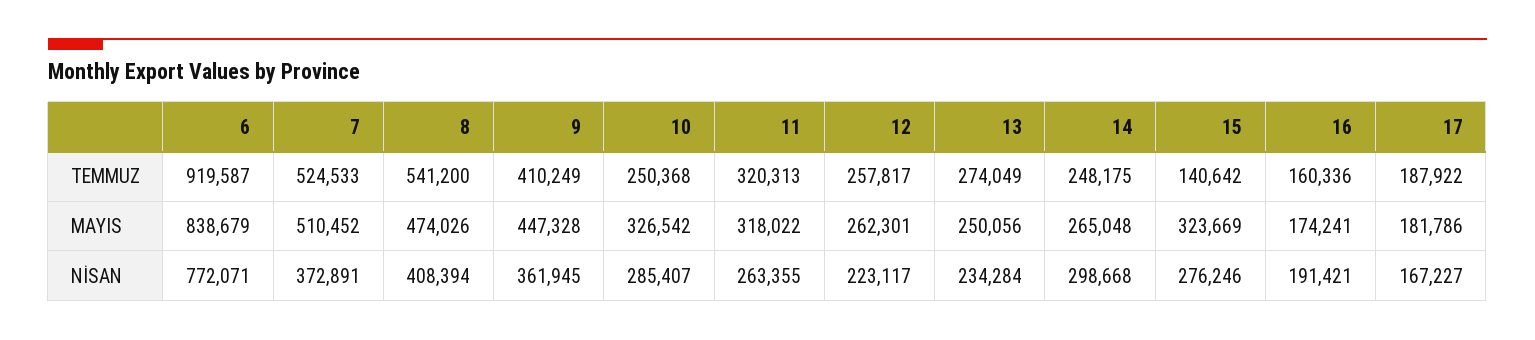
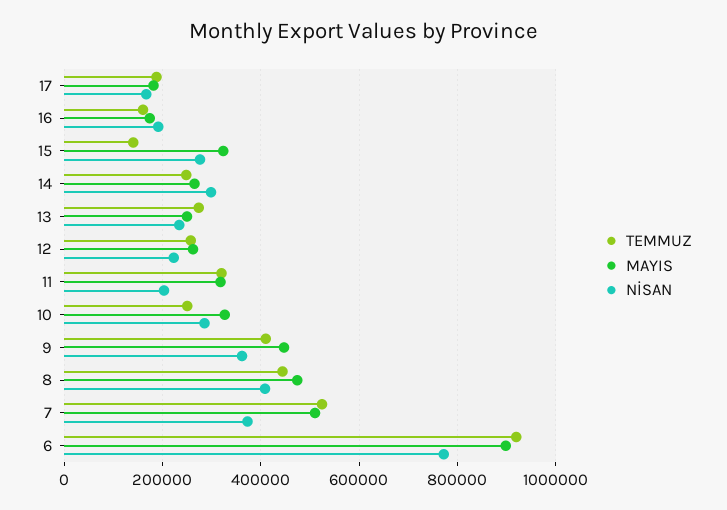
  {
    "TEMMUZ": {
      "6": 919587,
      "7": 524533,
-     "8": 541200,
+     "8": 440000,
      "9": 410249,
      "10": 250368,
      "11": 320313,
      "12": 257817,
      "13": 274049,
      "14": 248175,
      "15": 140642,
      "16": 160336,
      "17": 187922
    },
    "MAYIS": {
-     "6": 838679,
+     "6": 900000,
      "7": 510452,
      "8": 474026,
      "9": 447328,
      "10": 326542,
      "11": 318022,
      "12": 262301,
      "13": 250056,
      "14": 265048,
      "15": 323669,
      "16": 174241,
      "17": 181786
    },
    "NİSAN": {
      "6": 772071,
      "7": 372891,
      "8": 408394,
      "9": 361945,
      "10": 285407,
-     "11": 263355,
+     "11": 200000,
      "12": 223117,
      "13": 234284,
      "14": 298668,
      "15": 276246,
      "16": 191421,
      "17": 167227
    }
  }

